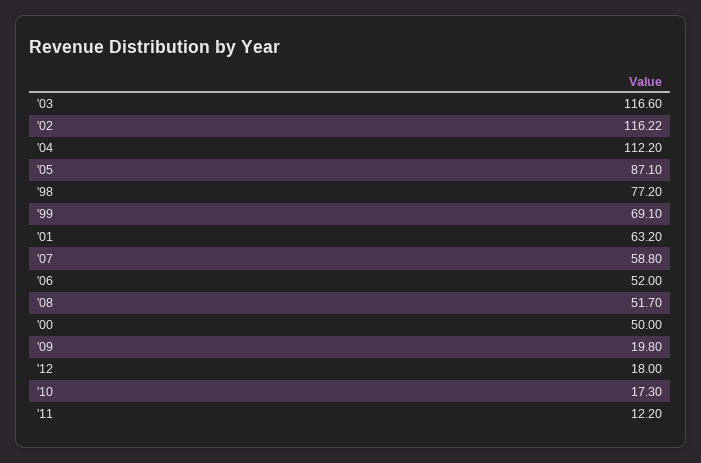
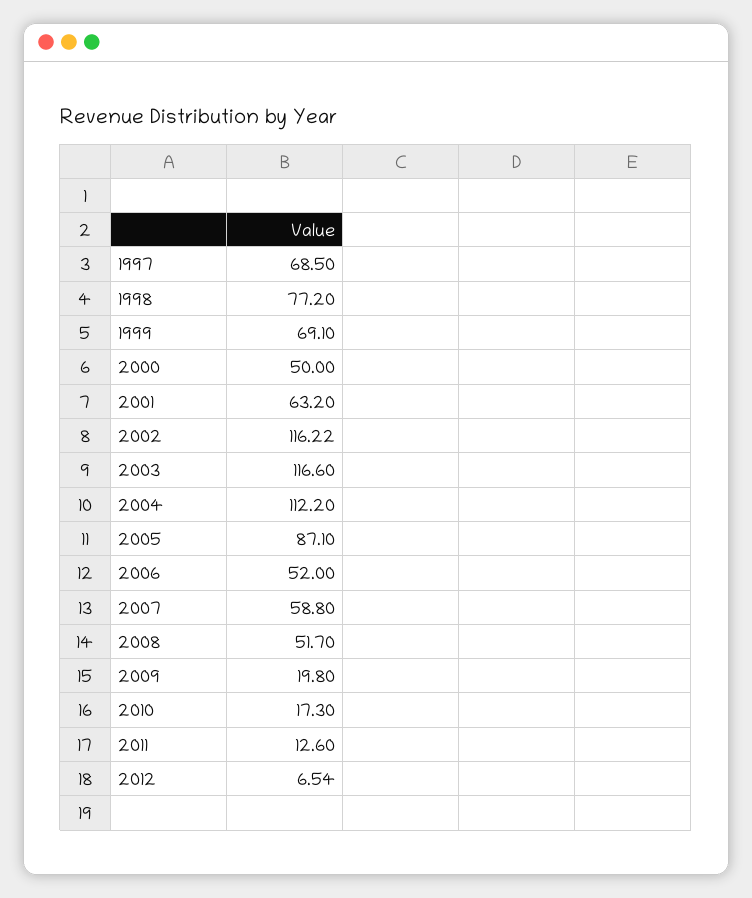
  {
    "'03": 116.6,
    "'02": 116.22,
    "'04": 112.2,
    "'05": 87.1,
    "'98": 77.2,
    "'99": 69.1,
    "'01": 63.2,
    "'07": 58.8,
    "'06": 52,
    "'08": 51.7,
    "'00": 50,
    "'09": 19.8,
-   "'12": 18,
+   "'12": 6.54,
    "'10": 17.3,
-   "'11": 12.2
+   "'11": 12.6,
+   "1997": 68.5
  }

